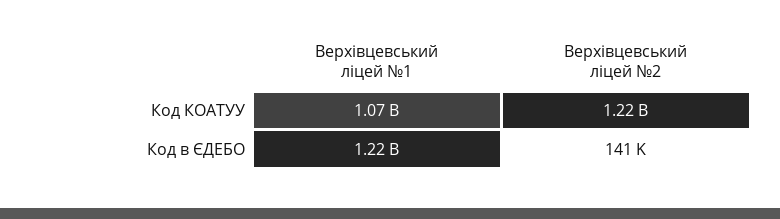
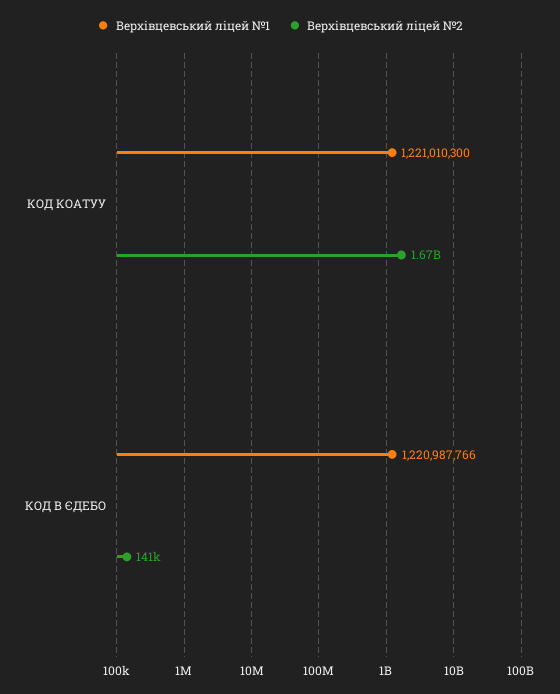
  {
    "Верхівцевський ліцей №1": {
-     "Код КОАТУУ": 1070000000,
+     "Код КОАТУУ": 1221010300,
      "Код в ЄДЕБО": 1220987766
    },
    "Верхівцевський ліцей №2": {
-     "Код КОАТУУ": 1220000000,
+     "Код КОАТУУ": 1670000000,
      "Код в ЄДЕБО": 141000
    }
  }

